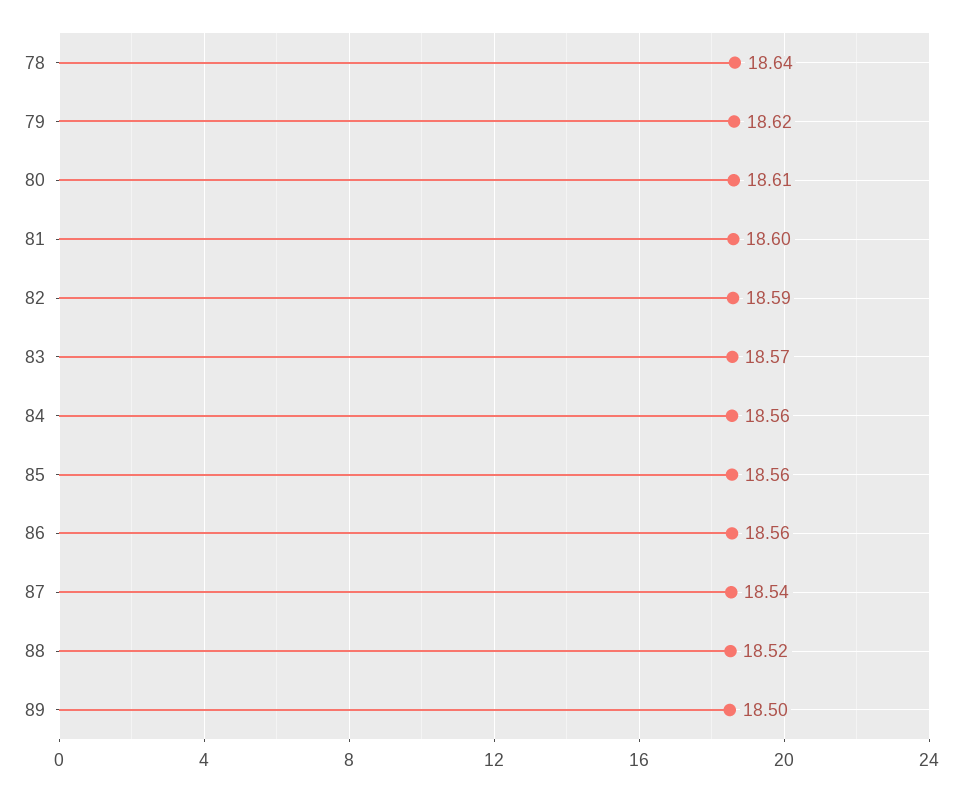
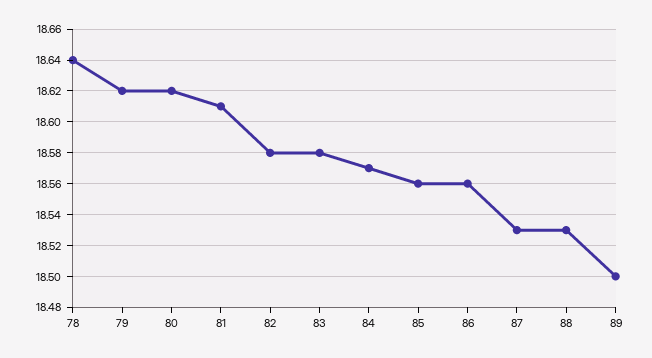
  {
    "78": 18.64,
    "79": 18.62,
-   "80": 18.61,
+   "80": 18.62,
-   "81": 18.6,
+   "81": 18.61,
-   "82": 18.59,
+   "82": 18.58,
-   "83": 18.57,
+   "83": 18.58,
-   "84": 18.56,
+   "84": 18.57,
    "85": 18.56,
    "86": 18.56,
-   "87": 18.54,
+   "87": 18.53,
-   "88": 18.52,
+   "88": 18.53,
    "89": 18.5
  }

